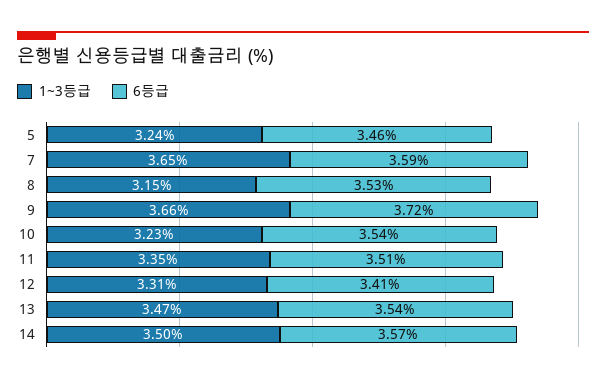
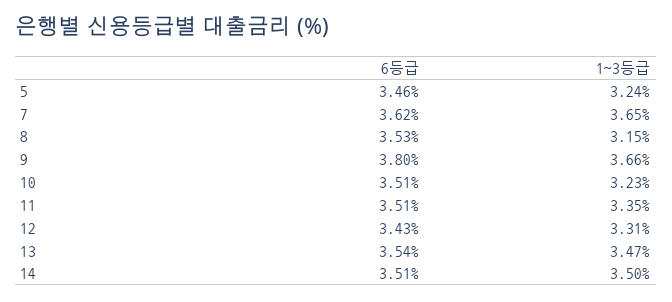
  {
    "1~3등급": {
      "5": 3.24,
      "7": 3.65,
      "8": 3.15,
      "9": 3.66,
      "10": 3.23,
      "11": 3.35,
      "12": 3.31,
      "13": 3.47,
      "14": 3.5
    },
    "6등급": {
      "5": 3.46,
-     "7": 3.59,
+     "7": 3.62,
      "8": 3.53,
-     "9": 3.72,
+     "9": 3.8,
-     "10": 3.54,
+     "10": 3.51,
      "11": 3.51,
-     "12": 3.41,
+     "12": 3.43,
      "13": 3.54,
-     "14": 3.57
+     "14": 3.51
    }
  }

